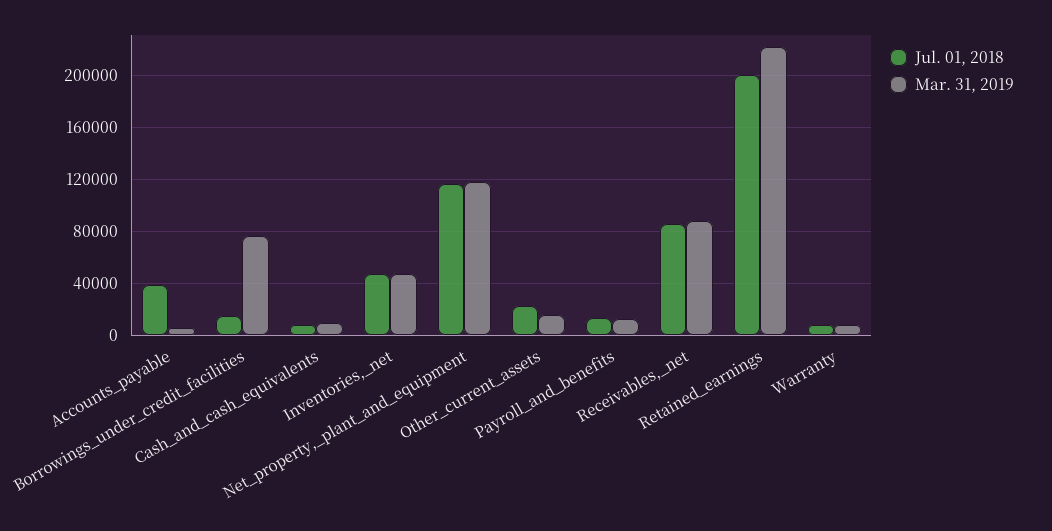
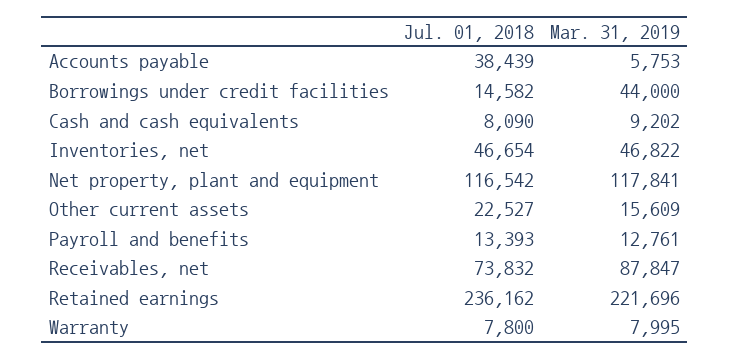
  {
    "Jul. 01, 2018": {
      "Accounts_payable": 38439,
      "Borrowings_under_credit_facilities": 14582,
      "Cash_and_cash_equivalents": 8090,
      "Inventories,_net": 46654,
      "Net_property,_plant_and_equipment": 116542,
      "Other_current_assets": 22527,
      "Payroll_and_benefits": 13393,
-     "Receivables,_net": 85000,
+     "Receivables,_net": 73832,
-     "Retained_earnings": 200000,
+     "Retained_earnings": 236162,
      "Warranty": 7800
    },
    "Mar. 31, 2019": {
      "Accounts_payable": 5753,
-     "Borrowings_under_credit_facilities": 75000,
+     "Borrowings_under_credit_facilities": 44000,
      "Cash_and_cash_equivalents": 9202,
      "Inventories,_net": 46822,
      "Net_property,_plant_and_equipment": 117841,
      "Other_current_assets": 15609,
      "Payroll_and_benefits": 12761,
      "Receivables,_net": 87847,
      "Retained_earnings": 221696,
      "Warranty": 7995
    }
  }

